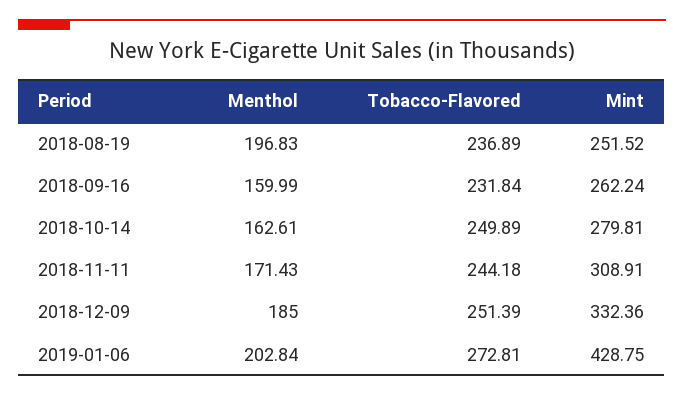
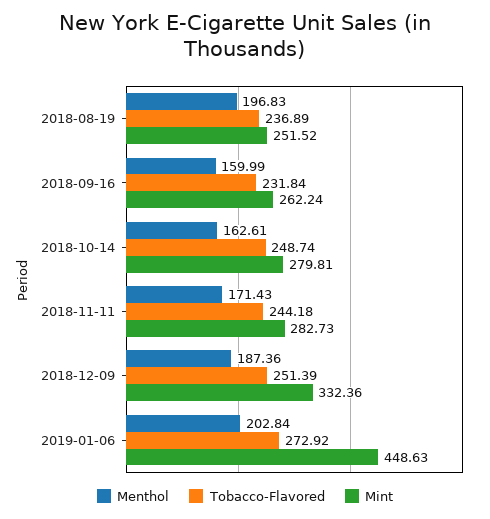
  {
    "Menthol": {
      "2018-08-19": 196.83,
      "2018-09-16": 159.99,
      "2018-10-14": 162.61,
      "2018-11-11": 171.43,
-     "2018-12-09": 185,
+     "2018-12-09": 187.36,
      "2019-01-06": 202.84
    },
    "Tobacco-Flavored": {
      "2018-08-19": 236.89,
      "2018-09-16": 231.84,
-     "2018-10-14": 249.89,
+     "2018-10-14": 248.74,
      "2018-11-11": 244.18,
      "2018-12-09": 251.39,
-     "2019-01-06": 272.81
+     "2019-01-06": 272.92
    },
    "Mint": {
      "2018-08-19": 251.52,
      "2018-09-16": 262.24,
      "2018-10-14": 279.81,
-     "2018-11-11": 308.91,
+     "2018-11-11": 282.73,
      "2018-12-09": 332.36,
-     "2019-01-06": 428.75
+     "2019-01-06": 448.63
    }
  }

